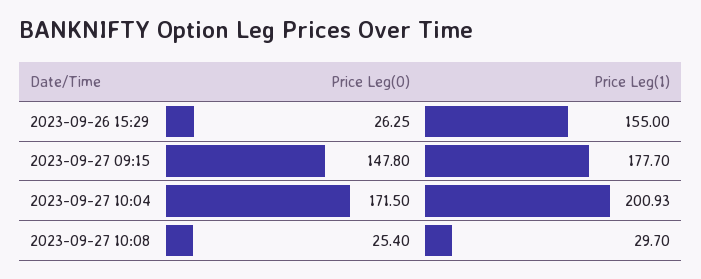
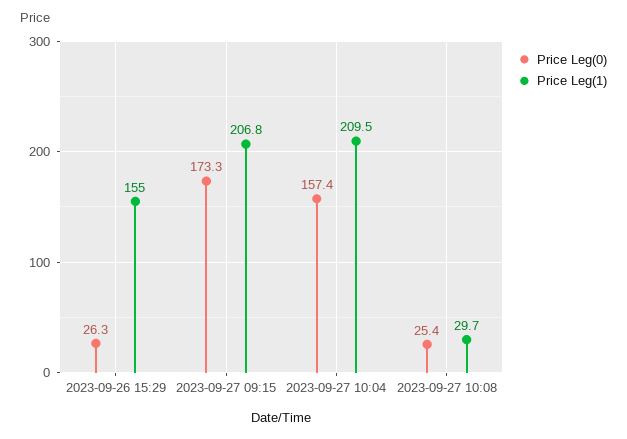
  {
    "Price Leg(0)": {
      "2023-09-26 15:29": 26.25,
-     "2023-09-27 09:15": 147.8,
+     "2023-09-27 09:15": 173.3,
-     "2023-09-27 10:04": 171.5,
+     "2023-09-27 10:04": 157.4,
      "2023-09-27 10:08": 25.4
    },
    "Price Leg(1)": {
      "2023-09-26 15:29": 155,
-     "2023-09-27 09:15": 177.7,
+     "2023-09-27 09:15": 206.8,
-     "2023-09-27 10:04": 200.93,
+     "2023-09-27 10:04": 209.5,
      "2023-09-27 10:08": 29.7
    }
  }

